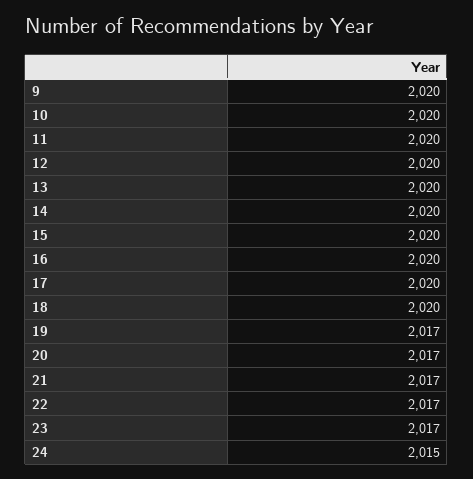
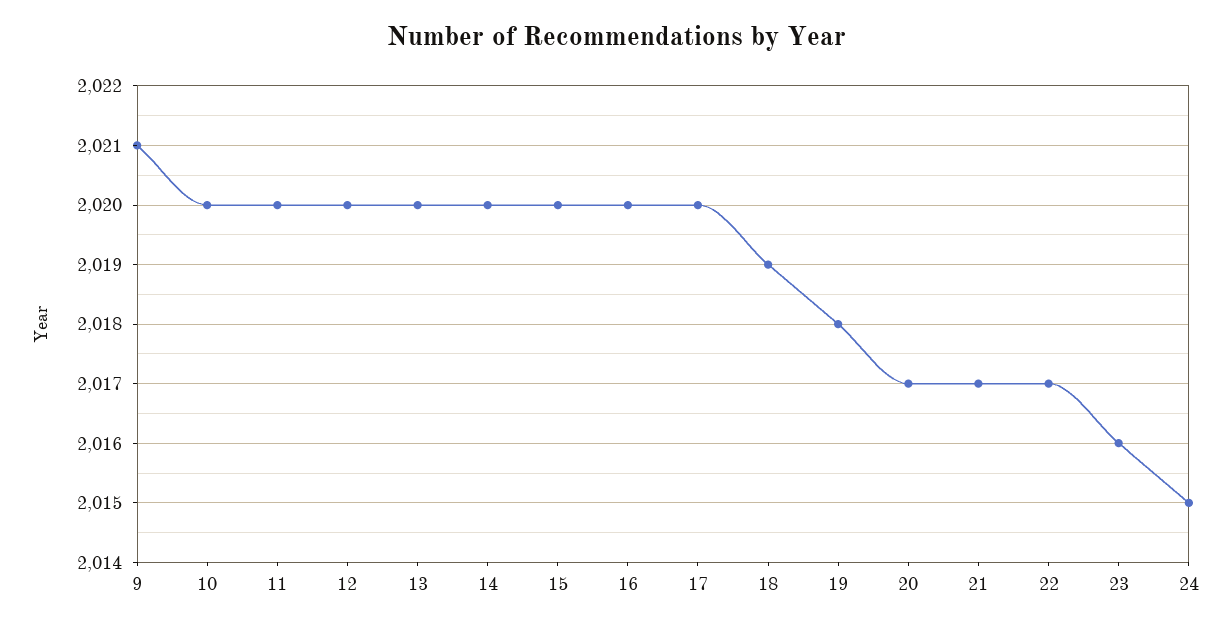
  {
-   "9": 2020,
+   "9": 2021,
    "10": 2020,
    "11": 2020,
    "12": 2020,
    "13": 2020,
    "14": 2020,
    "15": 2020,
    "16": 2020,
    "17": 2020,
-   "18": 2020,
+   "18": 2019,
-   "19": 2017,
+   "19": 2018,
    "20": 2017,
    "21": 2017,
    "22": 2017,
-   "23": 2017,
+   "23": 2016,
    "24": 2015
  }

